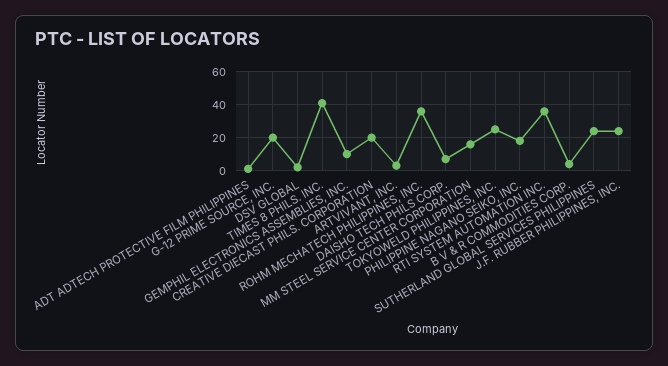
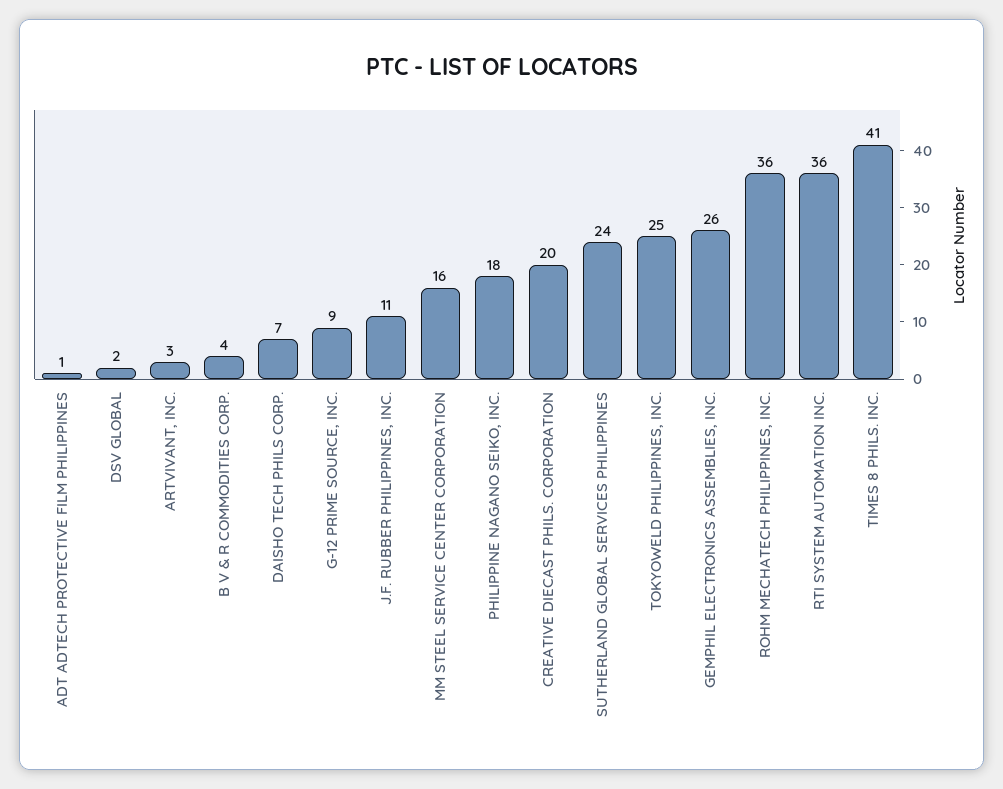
  {
    "ADT ADTECH PROTECTIVE FILM PHILIPPINES": 1,
-   "G-12 PRIME SOURCE, INC.": 20,
+   "G-12 PRIME SOURCE, INC.": 9,
    "DSV GLOBAL": 2,
    "TIMES 8 PHILS. INC.": 41,
-   "GEMPHIL ELECTRONICS ASSEMBLIES, INC.": 10,
+   "GEMPHIL ELECTRONICS ASSEMBLIES, INC.": 26,
    "CREATIVE DIECAST PHILS. CORPORATION": 20,
    "ARTVIVANT, INC.": 3,
    "ROHM MECHATECH PHILIPPINES, INC.": 36,
    "DAISHO TECH PHILS CORP.": 7,
    "MM STEEL SERVICE CENTER CORPORATION": 16,
    "TOKYOWELD PHILIPPINES, INC.": 25,
    "PHILIPPINE NAGANO SEIKO, INC.": 18,
    "RTI SYSTEM AUTOMATION INC.": 36,
    "B V & R COMMODITIES CORP.": 4,
    "SUTHERLAND GLOBAL SERVICES PHILIPPINES": 24,
-   "J.F. RUBBER PHILIPPINES, INC.": 25
+   "J.F. RUBBER PHILIPPINES, INC.": 11
  }

